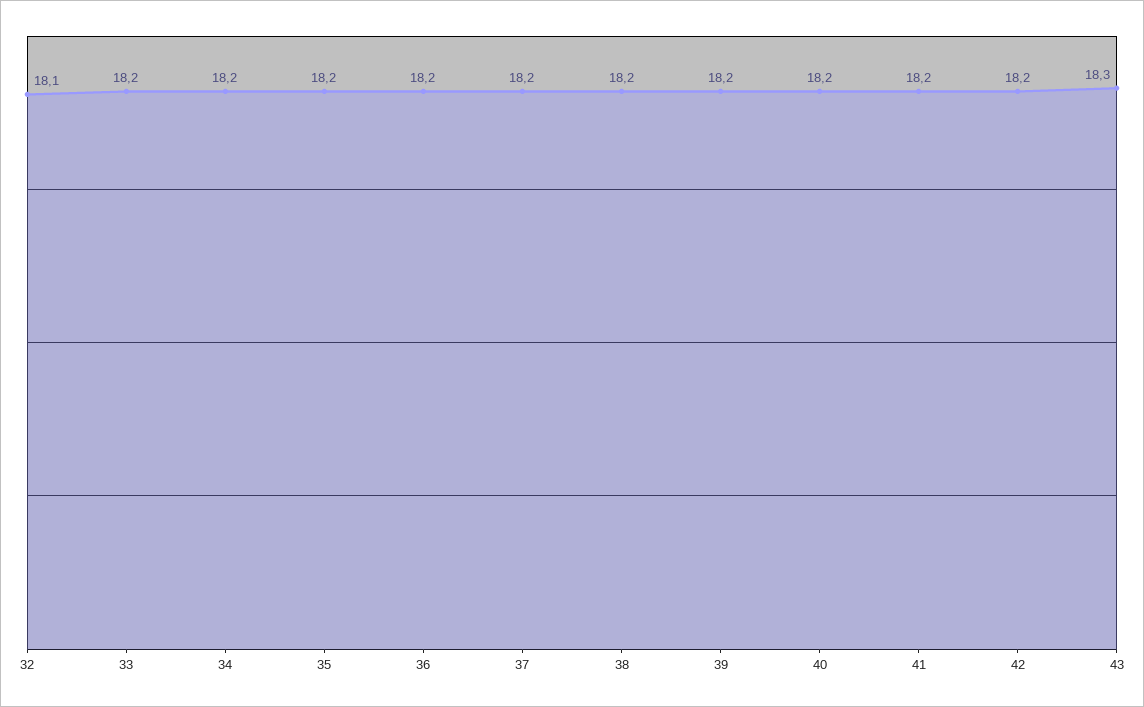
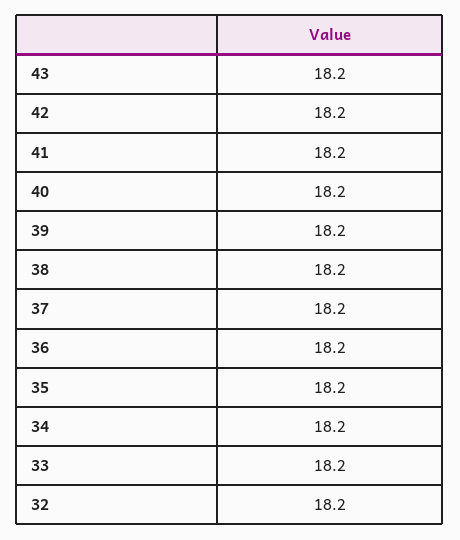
  {
-   "32": 18.1,
+   "32": 18.2,
    "33": 18.2,
    "34": 18.2,
    "35": 18.2,
    "36": 18.2,
    "37": 18.2,
    "38": 18.2,
    "39": 18.2,
    "40": 18.2,
    "41": 18.2,
    "42": 18.2,
-   "43": 18.3
+   "43": 18.2
  }

